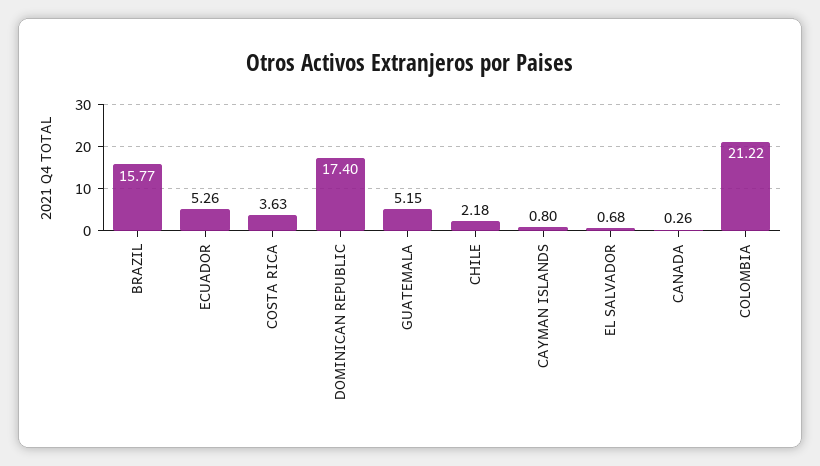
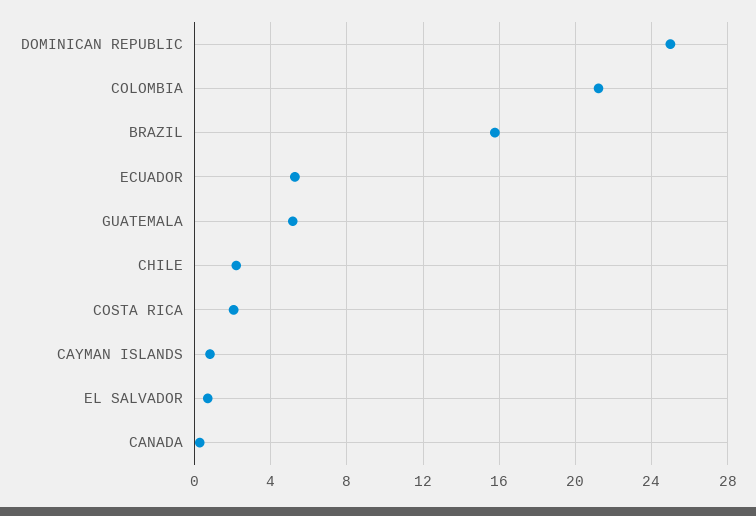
  {
    "BRAZIL": 15.77,
    "ECUADOR": 5.26,
-   "COSTA RICA": 3.63,
+   "COSTA RICA": 2,
-   "DOMINICAN REPUBLIC": 17.4,
+   "DOMINICAN REPUBLIC": 25,
    "GUATEMALA": 5.15,
    "CHILE": 2.18,
    "CAYMAN ISLANDS": 0.8,
    "EL SALVADOR": 0.68,
    "CANADA": 0.26,
    "COLOMBIA": 21.22
  }

